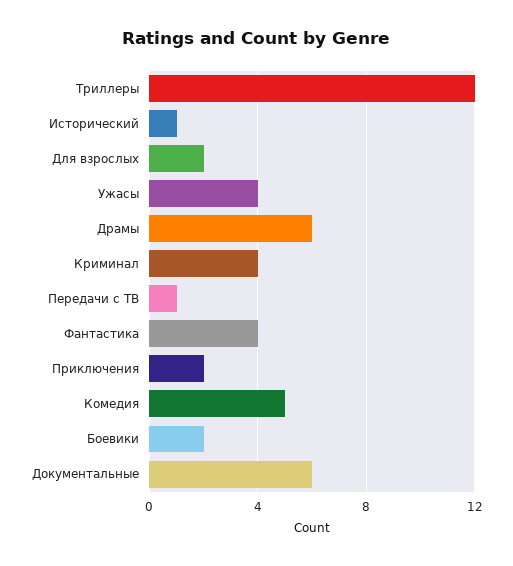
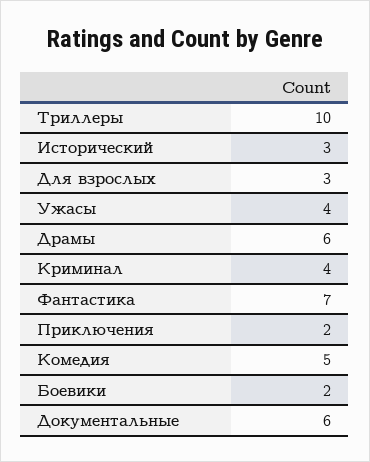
  {
-   "Триллеры": 12,
+   "Триллеры": 10,
-   "Исторический": 1,
+   "Исторический": 3,
-   "Для взрослых": 2,
+   "Для взрослых": 3,
    "Ужасы": 4,
    "Драмы": 6,
    "Криминал": 4,
-   "Передачи с ТВ": 1,
-   "Фантастика": 4,
+   "Фантастика": 7,
    "Приключения": 2,
    "Комедия": 5,
    "Боевики": 2,
    "Документальные": 6
  }

